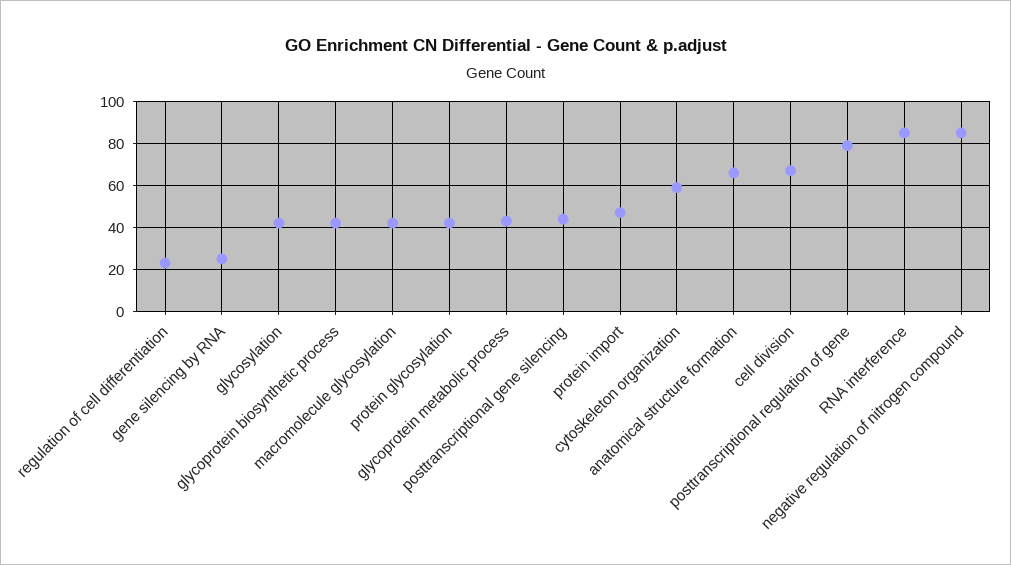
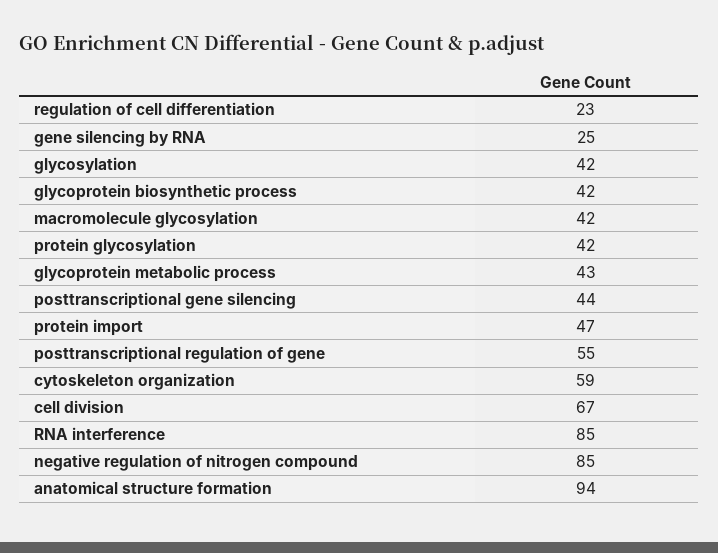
  {
    "regulation of cell differentiation": 23,
    "gene silencing by RNA": 25,
    "glycosylation": 42,
    "glycoprotein biosynthetic process": 42,
    "macromolecule glycosylation": 42,
    "protein glycosylation": 42,
    "glycoprotein metabolic process": 43,
    "posttranscriptional gene silencing": 44,
    "protein import": 47,
    "cytoskeleton organization": 59,
-   "anatomical structure formation": 65,
+   "anatomical structure formation": 94,
    "cell division": 67,
-   "posttranscriptional regulation of gene": 80,
+   "posttranscriptional regulation of gene": 55,
    "RNA interference": 85,
    "negative regulation of nitrogen compound": 85
  }

